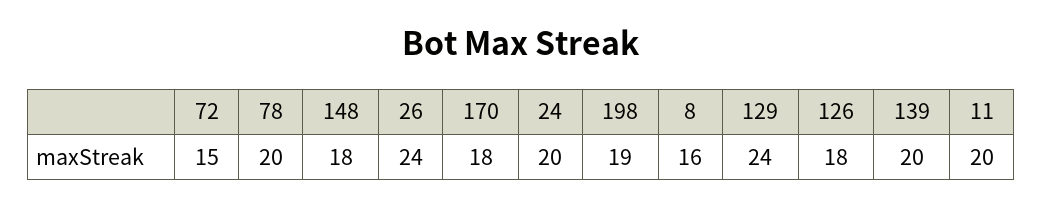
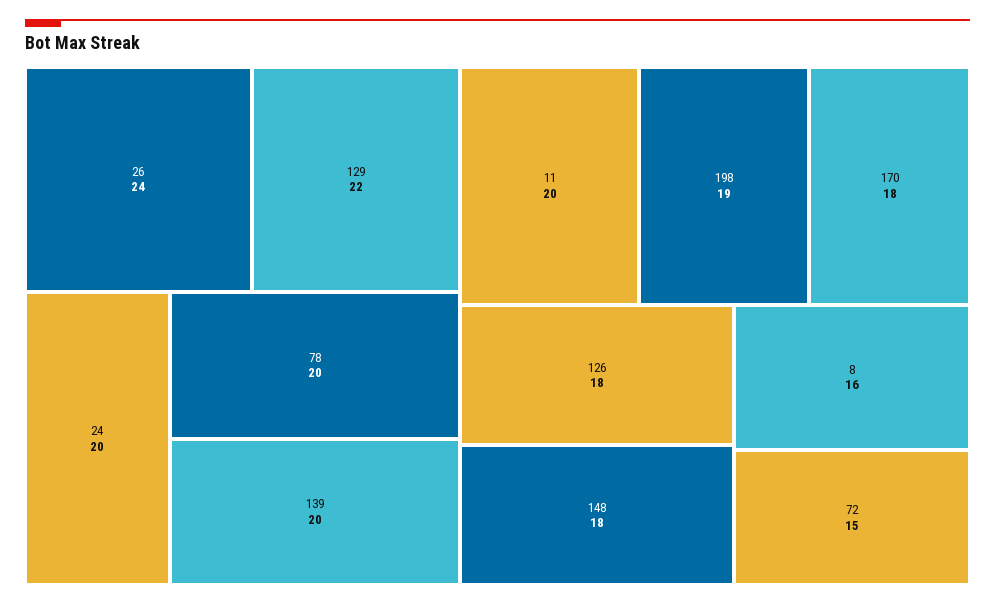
  {
    "72": 15,
    "78": 20,
    "148": 18,
    "26": 24,
    "170": 18,
    "24": 20,
    "198": 19,
    "8": 16,
-   "129": 24,
+   "129": 22,
    "126": 18,
    "139": 20,
    "11": 20
  }

